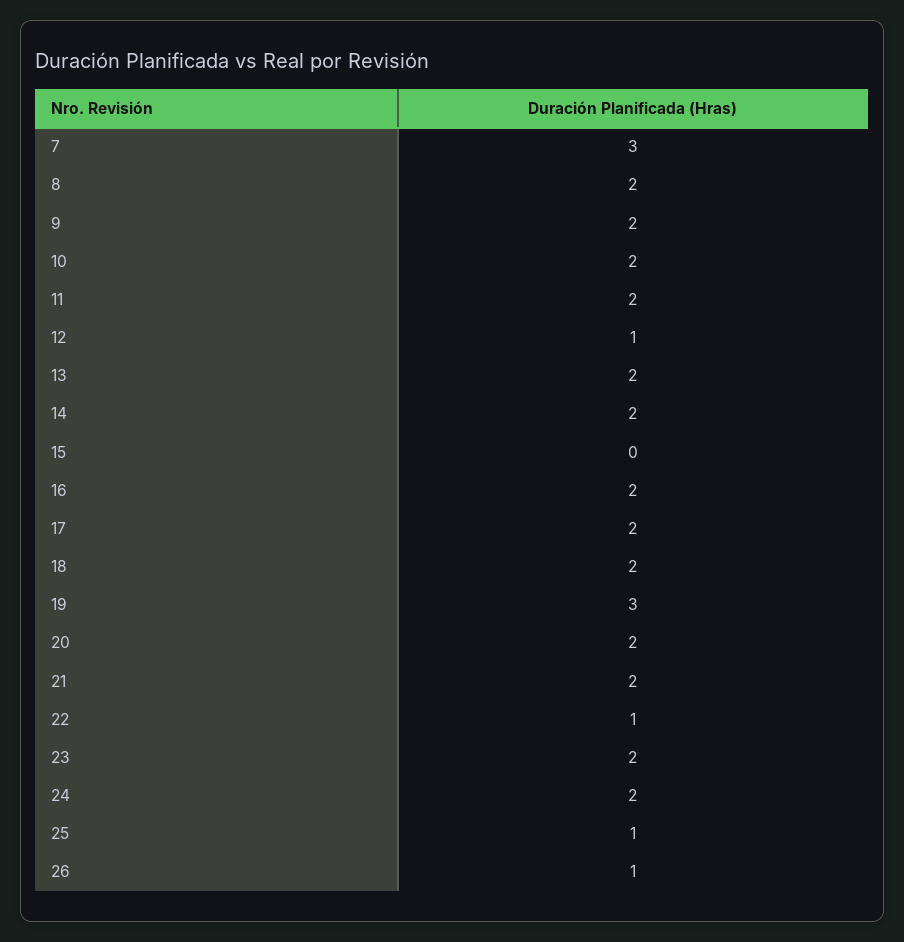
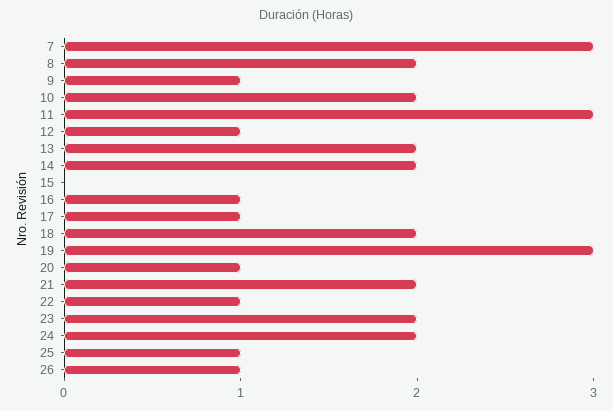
  {
    "7": 3,
    "8": 2,
-   "9": 2,
+   "9": 1,
    "10": 2,
-   "11": 2,
+   "11": 3,
    "12": 1,
    "13": 2,
    "14": 2,
    "15": 0,
-   "16": 2,
+   "16": 1,
-   "17": 2,
+   "17": 1,
    "18": 2,
    "19": 3,
-   "20": 2,
+   "20": 1,
    "21": 2,
    "22": 1,
    "23": 2,
    "24": 2,
    "25": 1,
    "26": 1
  }

